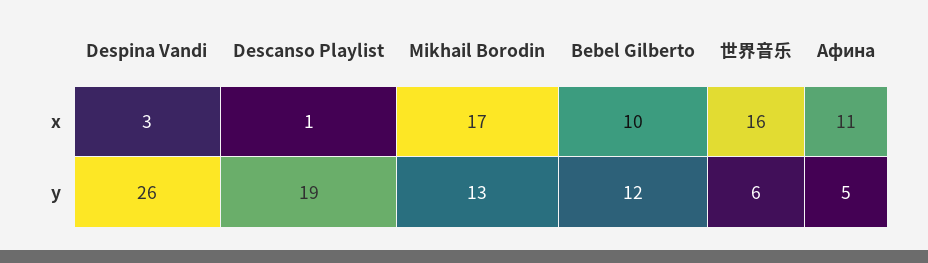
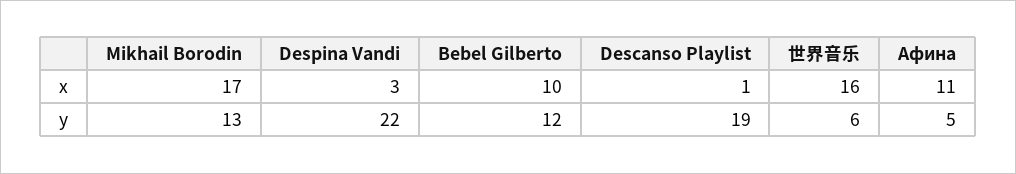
  {
    "Despina Vandi": {
      "x": 3,
-     "y": 26
+     "y": 22
    },
    "Descanso Playlist": {
      "x": 1,
      "y": 19
    },
    "Mikhail Borodin": {
      "x": 17,
      "y": 13
    },
    "Bebel Gilberto": {
      "x": 10,
      "y": 12
    },
    "世界音乐": {
      "x": 16,
      "y": 6
    },
    "Афина": {
      "x": 11,
      "y": 5
    }
  }

